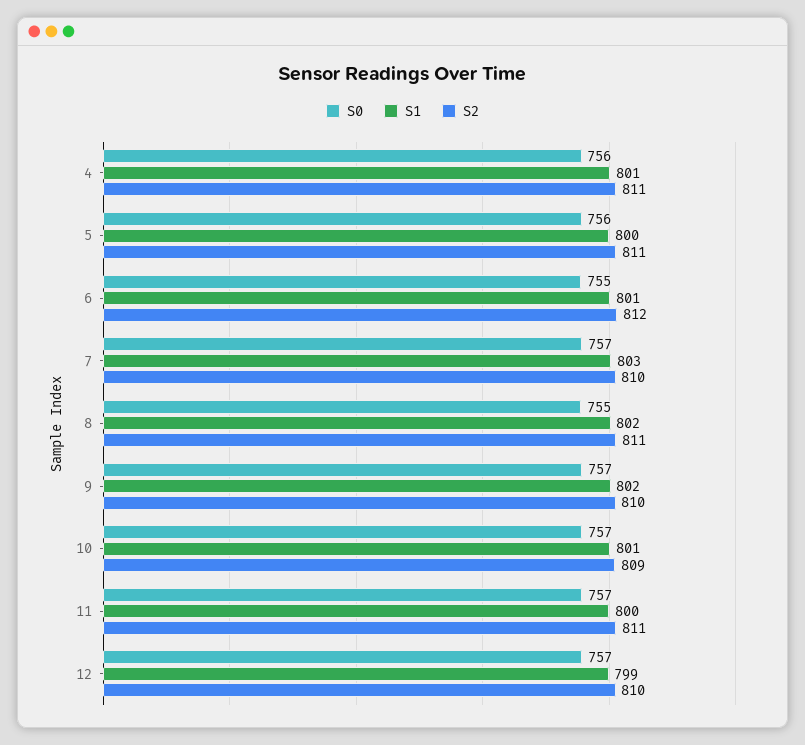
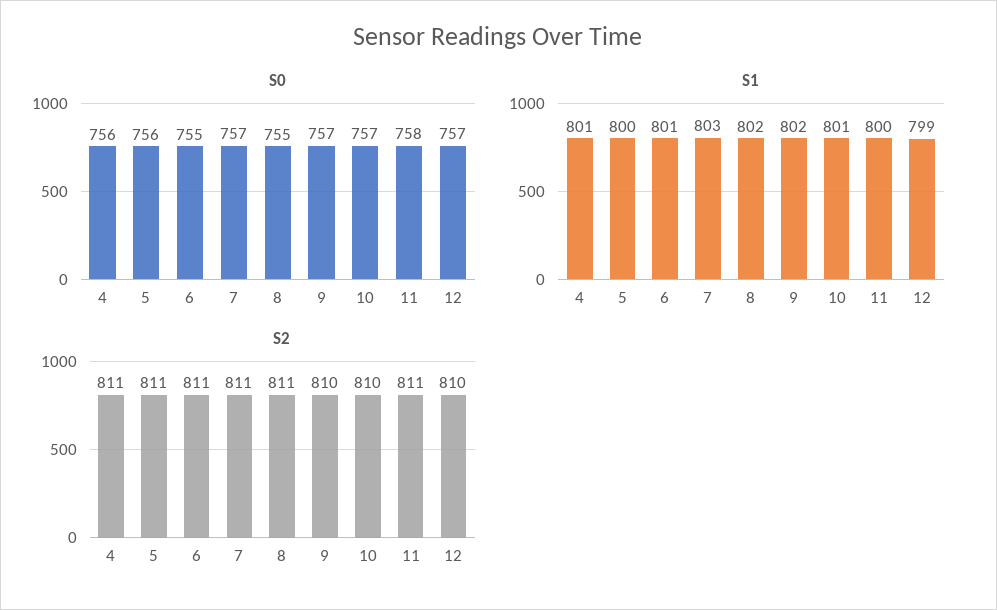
  {
    "S0": {
      "4": 756,
      "5": 756,
      "6": 755,
      "7": 757,
      "8": 755,
      "9": 757,
      "10": 757,
-     "11": 757,
+     "11": 758,
      "12": 757
    },
    "S1": {
      "4": 801,
      "5": 800,
      "6": 801,
      "7": 803,
      "8": 802,
      "9": 802,
      "10": 801,
      "11": 800,
      "12": 799
    },
    "S2": {
      "4": 811,
      "5": 811,
-     "6": 812,
+     "6": 811,
-     "7": 810,
+     "7": 811,
      "8": 811,
      "9": 810,
-     "10": 809,
+     "10": 810,
      "11": 811,
      "12": 810
    }
  }

